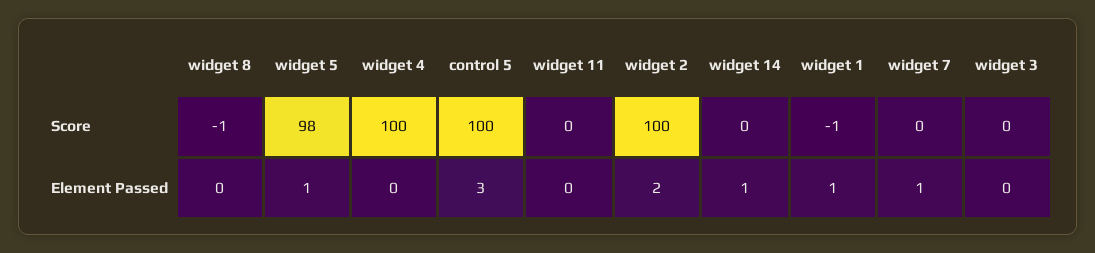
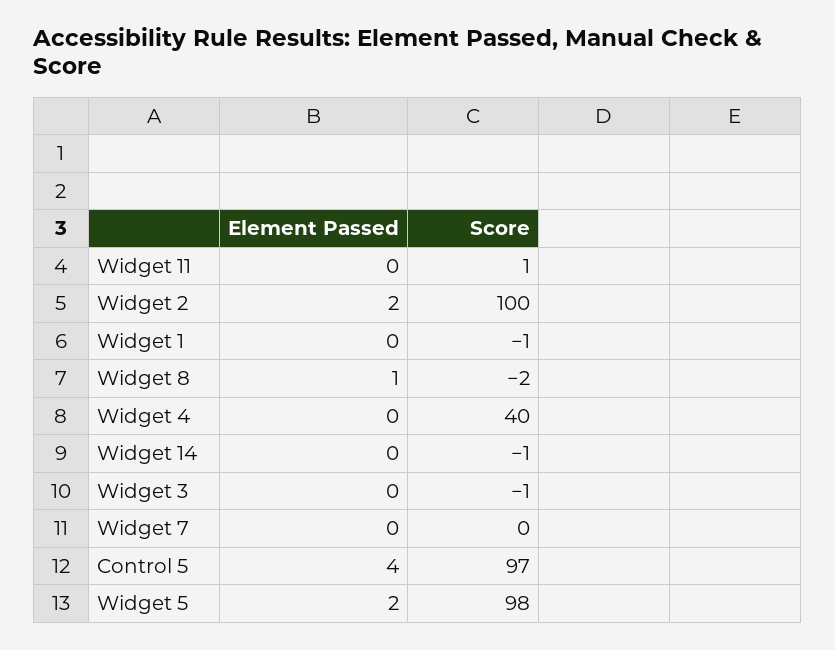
  {
    "widget 8": {
-     "Score": -1,
+     "Score": -2,
-     "Element Passed": 0
+     "Element Passed": 1
    },
    "widget 5": {
      "Score": 98,
-     "Element Passed": 1
+     "Element Passed": 2
    },
    "widget 4": {
-     "Score": 100,
+     "Score": 40,
      "Element Passed": 0
    },
    "control 5": {
-     "Score": 100,
+     "Score": 97,
-     "Element Passed": 3
+     "Element Passed": 4
    },
    "widget 11": {
-     "Score": 0,
+     "Score": 1,
      "Element Passed": 0
    },
    "widget 2": {
      "Score": 100,
      "Element Passed": 2
    },
    "widget 14": {
-     "Score": 0,
+     "Score": -1,
-     "Element Passed": 1
+     "Element Passed": 0
    },
    "widget 1": {
      "Score": -1,
-     "Element Passed": 1
+     "Element Passed": 0
    },
    "widget 7": {
      "Score": 0,
-     "Element Passed": 1
+     "Element Passed": 0
    },
    "widget 3": {
-     "Score": 0,
+     "Score": -1,
      "Element Passed": 0
    }
  }

